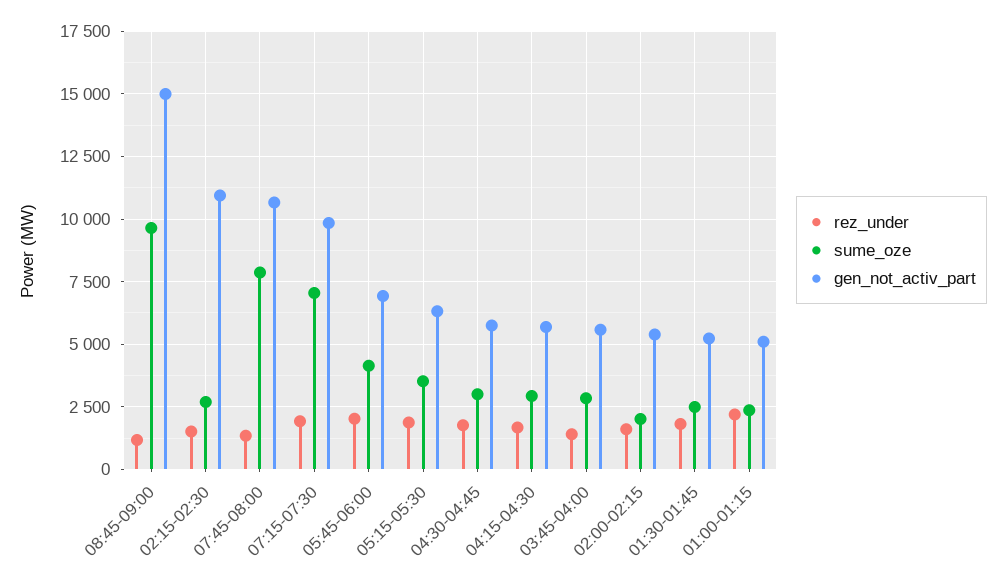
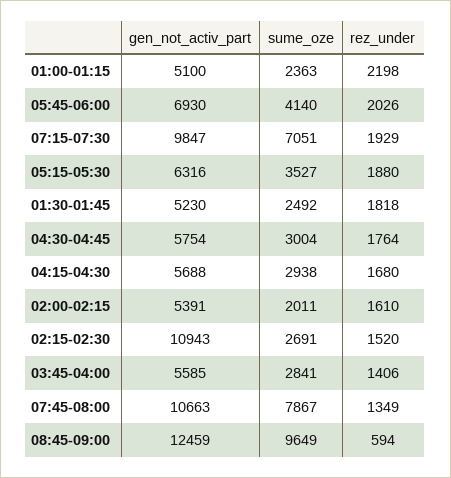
  {
    "rez_under": {
-     "08:45-09:00": 1250,
+     "08:45-09:00": 594,
      "02:15-02:30": 1520,
      "07:45-08:00": 1349,
      "07:15-07:30": 1929,
      "05:45-06:00": 2026,
      "05:15-05:30": 1880,
      "04:30-04:45": 1764,
      "04:15-04:30": 1680,
      "03:45-04:00": 1406,
      "02:00-02:15": 1610,
      "01:30-01:45": 1818,
      "01:00-01:15": 2198
    },
    "sume_oze": {
      "08:45-09:00": 9649,
      "02:15-02:30": 2691,
      "07:45-08:00": 7867,
      "07:15-07:30": 7051,
      "05:45-06:00": 4140,
      "05:15-05:30": 3527,
      "04:30-04:45": 3004,
      "04:15-04:30": 2938,
      "03:45-04:00": 2841,
      "02:00-02:15": 2011,
      "01:30-01:45": 2492,
      "01:00-01:15": 2363
    },
    "gen_not_activ_part": {
-     "08:45-09:00": 15000,
+     "08:45-09:00": 12459,
      "02:15-02:30": 10943,
      "07:45-08:00": 10663,
      "07:15-07:30": 9847,
      "05:45-06:00": 6930,
      "05:15-05:30": 6316,
      "04:30-04:45": 5754,
      "04:15-04:30": 5688,
      "03:45-04:00": 5585,
      "02:00-02:15": 5391,
      "01:30-01:45": 5230,
      "01:00-01:15": 5100
    }
  }

